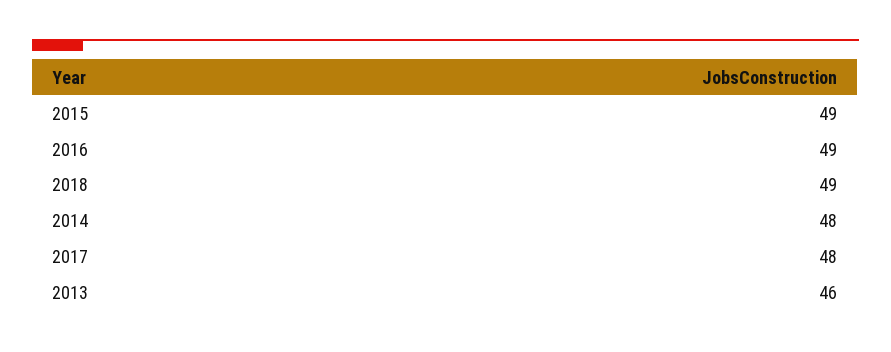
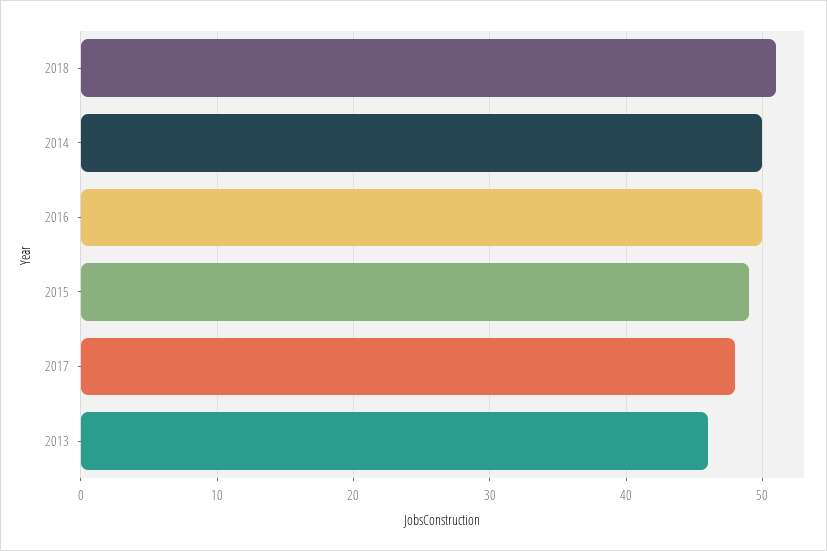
  {
    "2015": 49,
-   "2016": 49,
+   "2016": 50,
-   "2018": 49,
+   "2018": 51,
-   "2014": 48,
+   "2014": 50,
    "2017": 48,
    "2013": 46
  }

